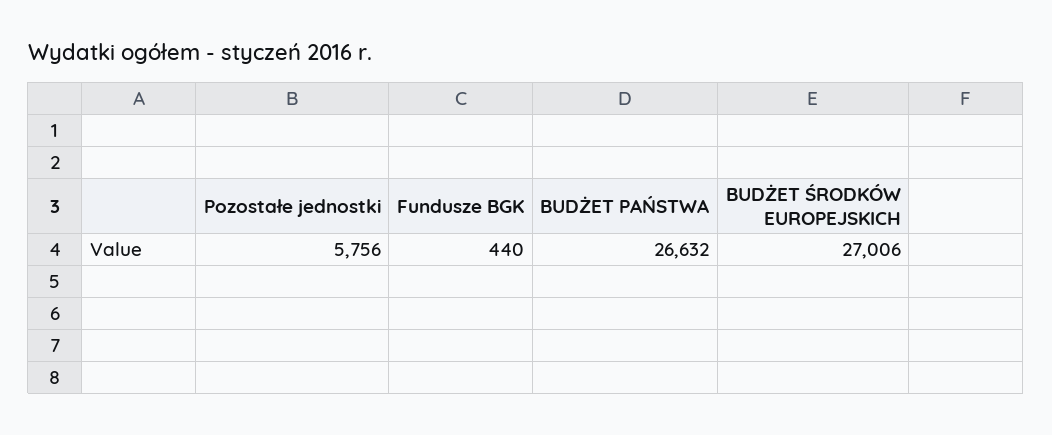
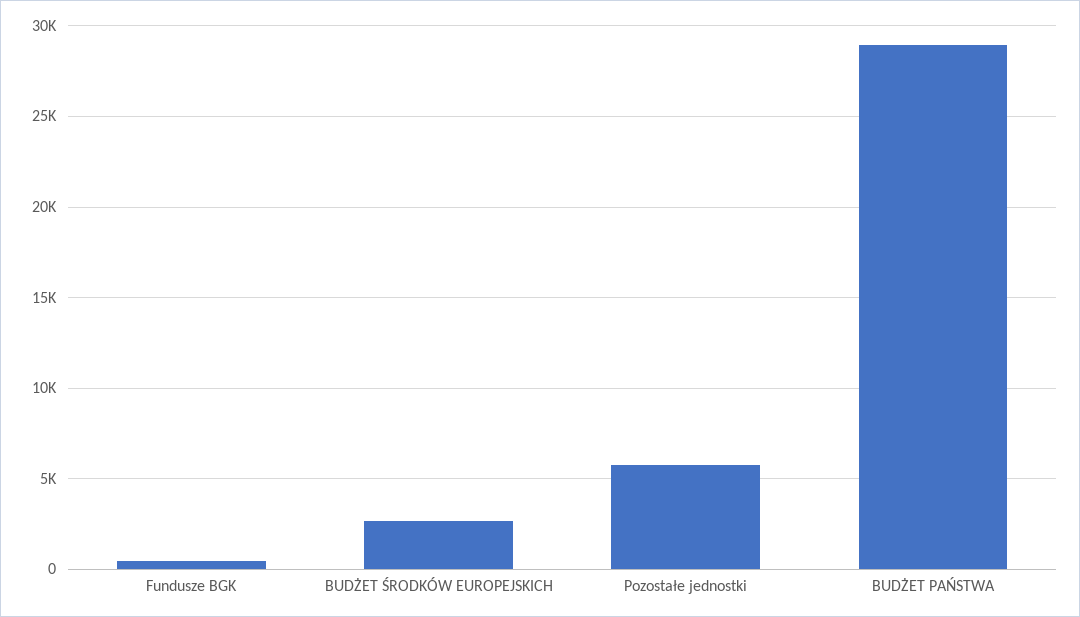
  {
    "Pozostałe jednostki": 5756,
    "Fundusze BGK": 440,
-   "BUDŻET PAŃSTWA": 26632,
+   "BUDŻET PAŃSTWA": 29000,
-   "BUDŻET ŚRODKÓW EUROPEJSKICH": 27006
+   "BUDŻET ŚRODKÓW EUROPEJSKICH": 2500
  }

